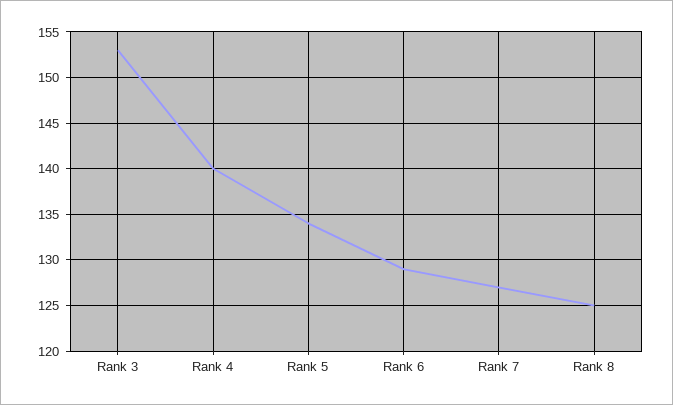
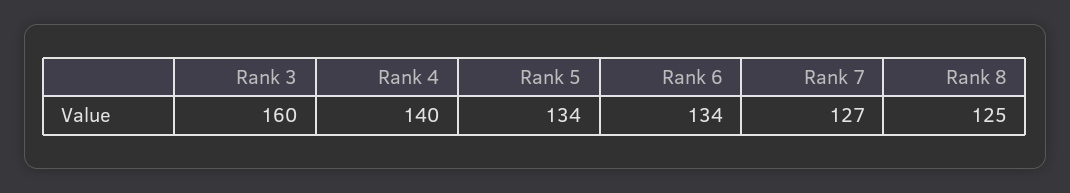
  {
-   "Rank 3": 153,
+   "Rank 3": 160,
    "Rank 4": 140,
    "Rank 5": 134,
-   "Rank 6": 129,
+   "Rank 6": 134,
    "Rank 7": 127,
    "Rank 8": 125
  }

